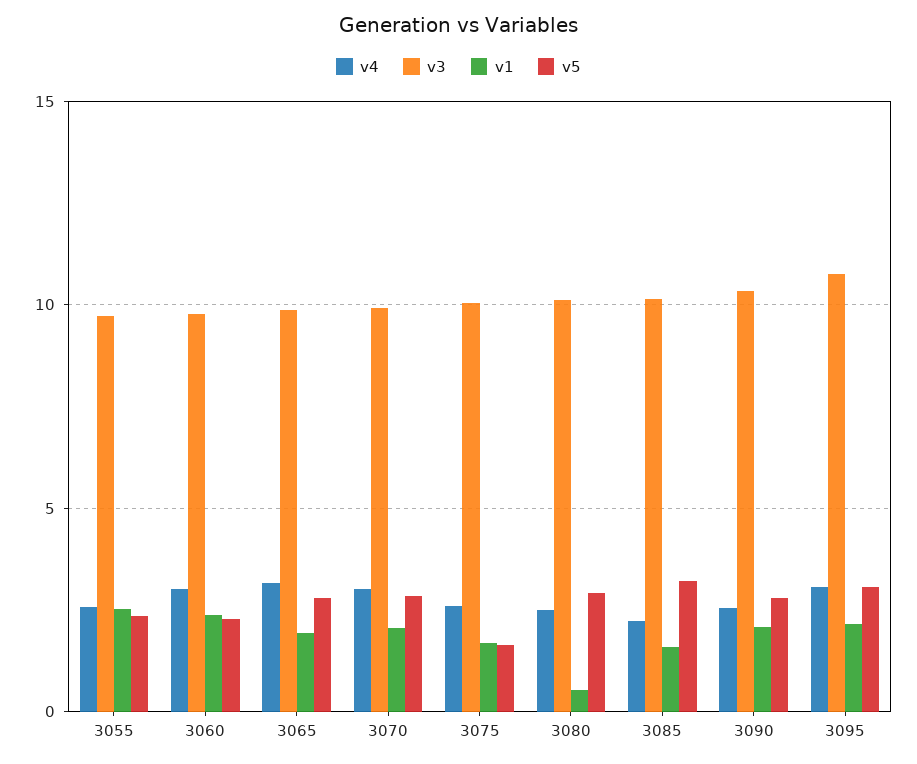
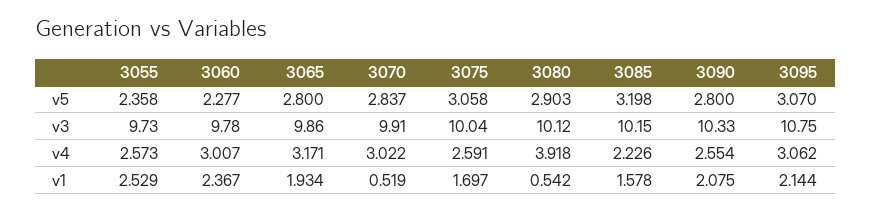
  {
    "v4": {
      "3055": 2.573,
      "3060": 3.007,
      "3065": 3.171,
      "3070": 3.022,
      "3075": 2.591,
-     "3080": 2.5,
+     "3080": 3.918,
      "3085": 2.226,
      "3090": 2.554,
      "3095": 3.062
    },
    "v3": {
      "3055": 9.73,
      "3060": 9.78,
      "3065": 9.86,
      "3070": 9.91,
      "3075": 10.04,
      "3080": 10.12,
      "3085": 10.15,
      "3090": 10.33,
      "3095": 10.75
    },
    "v1": {
      "3055": 2.529,
      "3060": 2.367,
      "3065": 1.934,
-     "3070": 2,
+     "3070": 0.519,
      "3075": 1.697,
      "3080": 0.542,
      "3085": 1.578,
      "3090": 2.075,
      "3095": 2.144
    },
    "v5": {
      "3055": 2.358,
      "3060": 2.277,
      "3065": 2.8,
      "3070": 2.837,
-     "3075": 1.5,
+     "3075": 3.058,
      "3080": 2.903,
      "3085": 3.198,
      "3090": 2.8,
      "3095": 3.07
    }
  }

